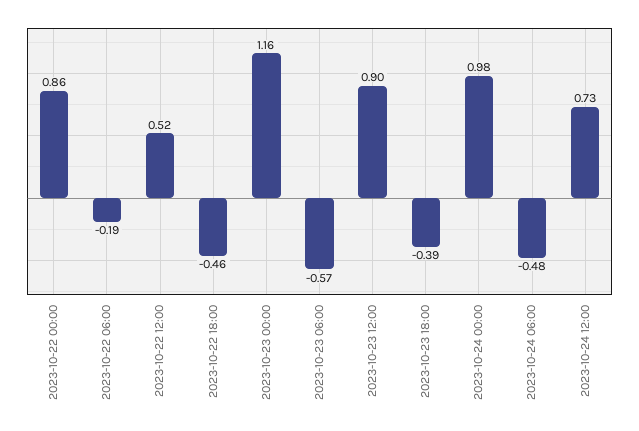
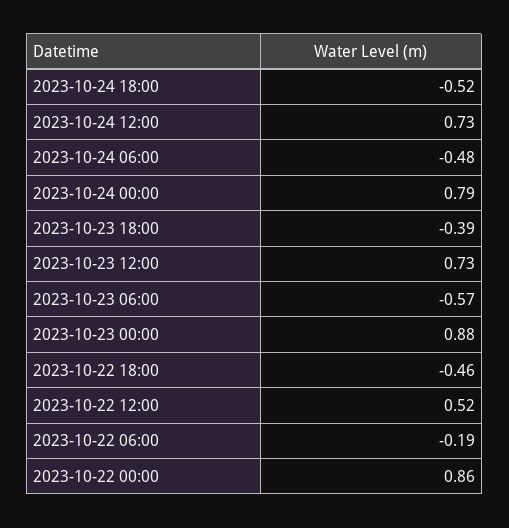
  {
    "2023-10-22 00:00": 0.86,
    "2023-10-22 06:00": -0.19,
    "2023-10-22 12:00": 0.52,
    "2023-10-22 18:00": -0.46,
-   "2023-10-23 00:00": 1.16,
+   "2023-10-23 00:00": 0.88,
    "2023-10-23 06:00": -0.57,
-   "2023-10-23 12:00": 0.9,
+   "2023-10-23 12:00": 0.73,
    "2023-10-23 18:00": -0.39,
-   "2023-10-24 00:00": 0.98,
+   "2023-10-24 00:00": 0.79,
    "2023-10-24 06:00": -0.48,
-   "2023-10-24 12:00": 0.73
+   "2023-10-24 12:00": 0.73,
+   "2023-10-24 18:00": -0.52
  }

